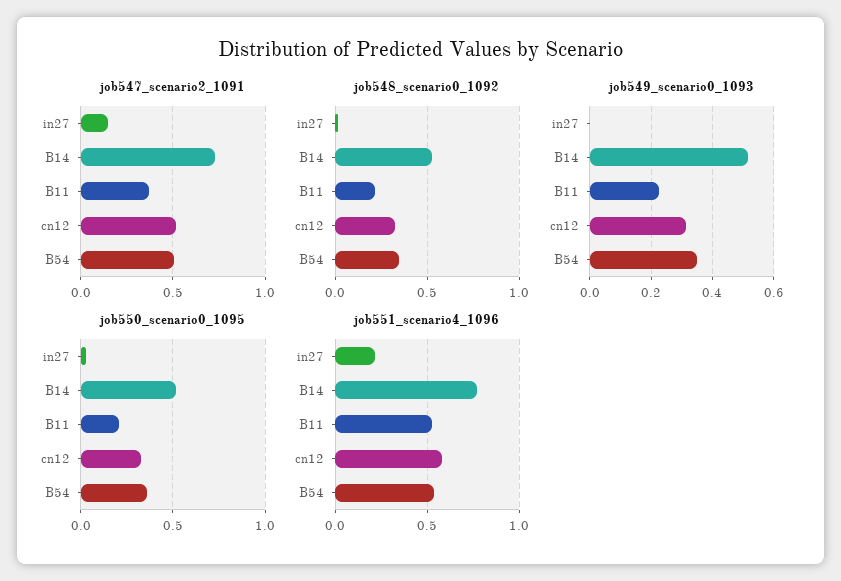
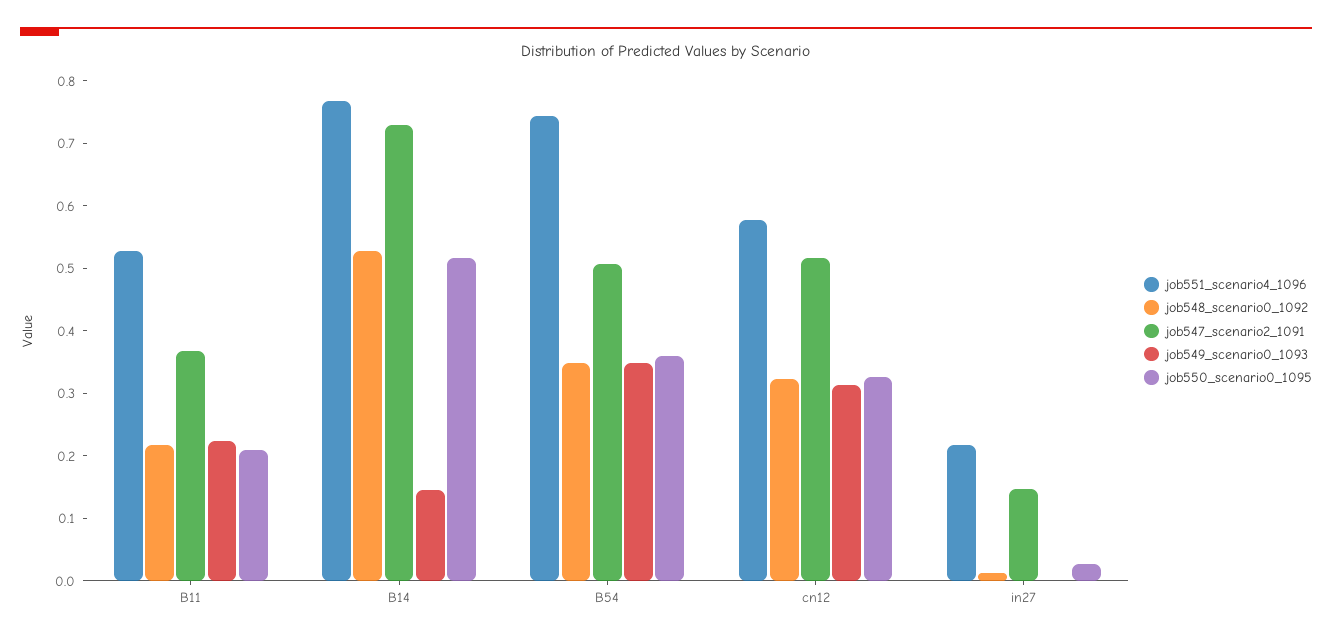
  {
    "job547_scenario2_1091": {
      "in27": 0.14,
      "B14": 0.72,
      "B11": 0.36,
      "cn12": 0.52,
      "B54": 0.5
    },
    "job548_scenario0_1092": {
      "in27": 0.02,
      "B14": 0.52,
      "B11": 0.22,
      "cn12": 0.32,
      "B54": 0.34
    },
    "job549_scenario0_1093": {
      "in27": 0,
-     "B14": 0.52,
+     "B14": 0.14,
      "B11": 0.22,
      "cn12": 0.32,
      "B54": 0.34
    },
    "job550_scenario0_1095": {
      "in27": 0.02,
      "B14": 0.52,
      "B11": 0.2,
      "cn12": 0.32,
      "B54": 0.36
    },
    "job551_scenario4_1096": {
      "in27": 0.22,
      "B14": 0.76,
      "B11": 0.52,
      "cn12": 0.58,
-     "B54": 0.55
+     "B54": 0.74
    }
  }

